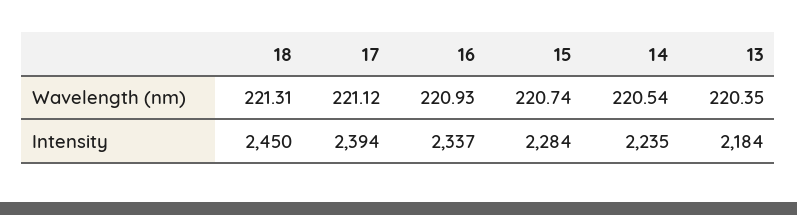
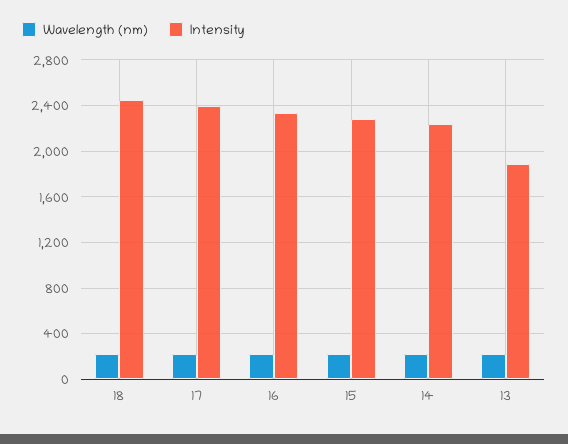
  {
    "Wavelength (nm)": {
      "18": 221.31,
      "17": 221.12,
      "16": 220.93,
      "15": 220.74,
      "14": 220.54,
      "13": 220.35
    },
    "Intensity": {
      "18": 2450,
      "17": 2394,
      "16": 2337,
      "15": 2284,
      "14": 2235,
-     "13": 2184
+     "13": 1900
    }
  }

